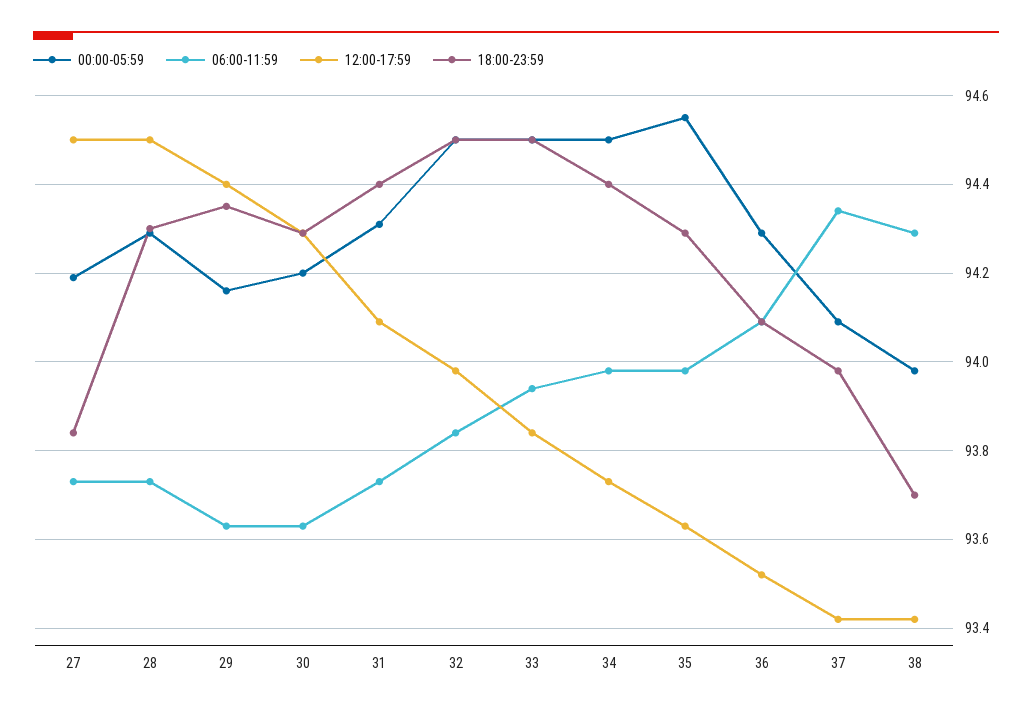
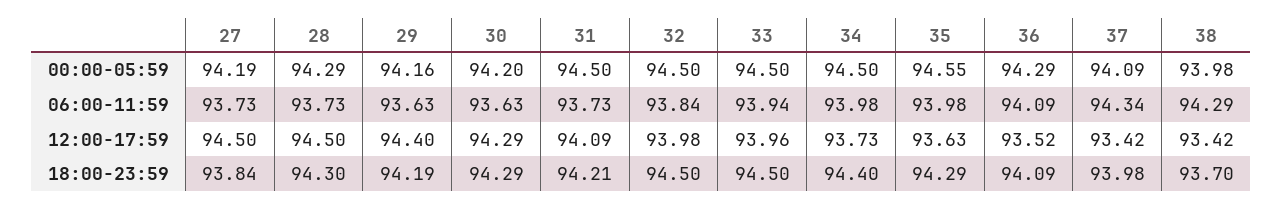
  {
    "00:00-05:59": {
      "27": 94.19,
      "28": 94.29,
      "29": 94.16,
      "30": 94.2,
-     "31": 94.3,
+     "31": 94.5,
      "32": 94.5,
      "33": 94.5,
      "34": 94.5,
      "35": 94.55,
      "36": 94.29,
      "37": 94.09,
      "38": 93.98
    },
    "06:00-11:59": {
      "27": 93.73,
      "28": 93.73,
      "29": 93.63,
      "30": 93.63,
      "31": 93.73,
      "32": 93.84,
      "33": 93.94,
      "34": 93.98,
      "35": 93.98,
      "36": 94.09,
      "37": 94.34,
      "38": 94.29
    },
    "12:00-17:59": {
      "27": 94.5,
      "28": 94.5,
      "29": 94.4,
      "30": 94.29,
      "31": 94.09,
      "32": 93.98,
-     "33": 93.85,
+     "33": 93.96,
      "34": 93.73,
      "35": 93.63,
      "36": 93.52,
      "37": 93.42,
      "38": 93.42
    },
    "18:00-23:59": {
      "27": 93.84,
      "28": 94.3,
-     "29": 94.35,
+     "29": 94.19,
      "30": 94.29,
-     "31": 94.4,
+     "31": 94.21,
      "32": 94.5,
      "33": 94.5,
      "34": 94.4,
      "35": 94.29,
      "36": 94.09,
      "37": 93.98,
      "38": 93.7
    }
  }

